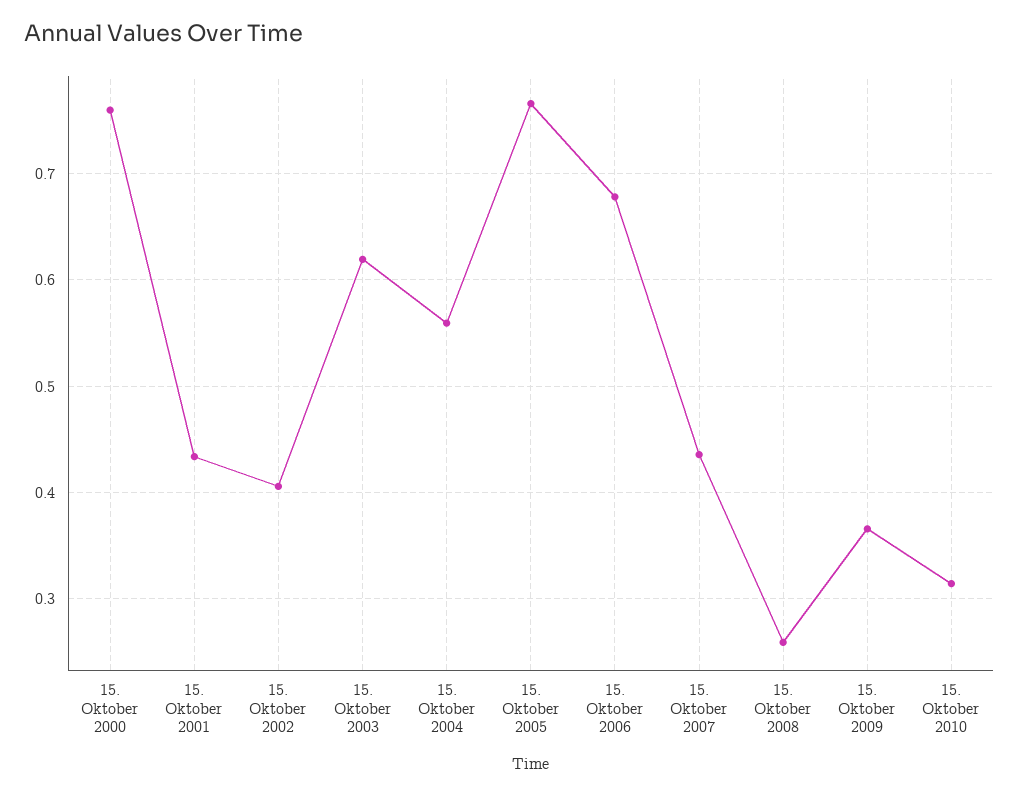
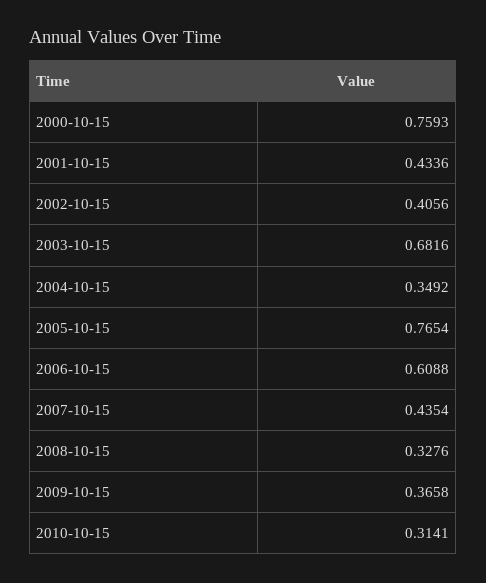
  {
    "15. Oktober 2000": 0.7593,
    "15. Oktober 2001": 0.4336,
    "15. Oktober 2002": 0.4056,
-   "15. Oktober 2003": 0.62,
+   "15. Oktober 2003": 0.6816,
-   "15. Oktober 2004": 0.56,
+   "15. Oktober 2004": 0.3492,
    "15. Oktober 2005": 0.7654,
-   "15. Oktober 2006": 0.68,
+   "15. Oktober 2006": 0.6088,
    "15. Oktober 2007": 0.4354,
-   "15. Oktober 2008": 0.26,
+   "15. Oktober 2008": 0.3276,
    "15. Oktober 2009": 0.3658,
    "15. Oktober 2010": 0.3141
  }

